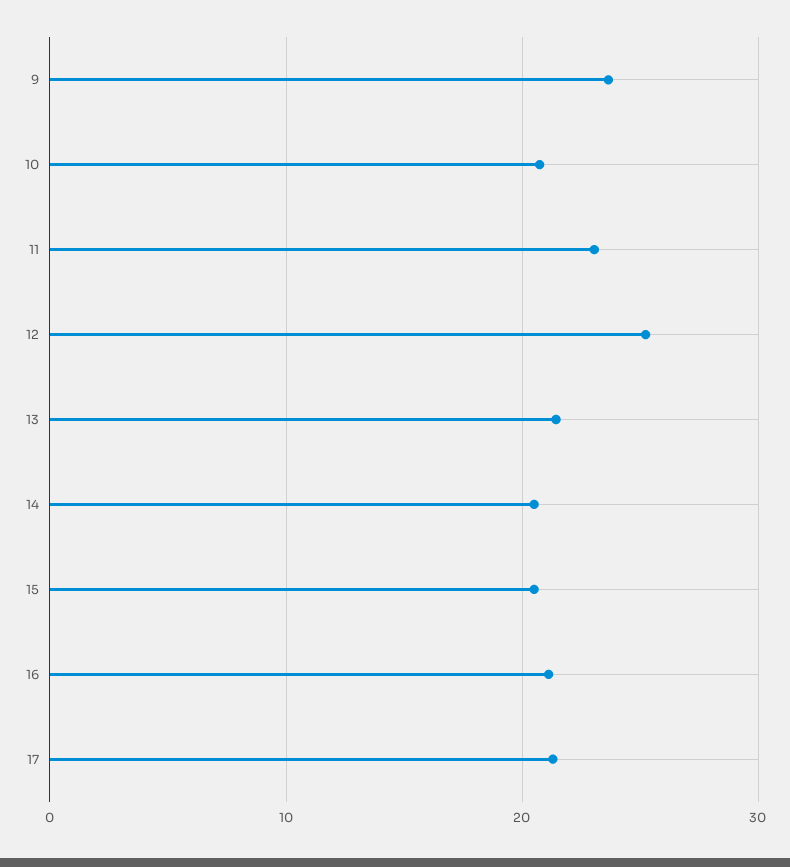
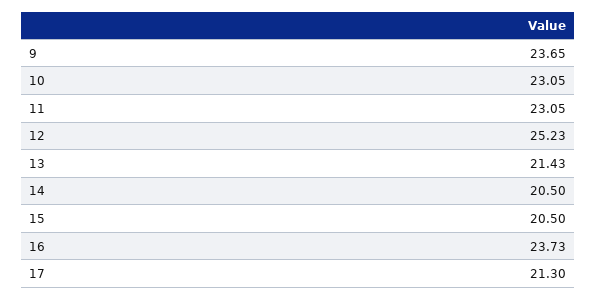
  {
    "9": 23.65,
-   "10": 21,
+   "10": 23.05,
    "11": 23.05,
    "12": 25.23,
    "13": 21.43,
    "14": 20.5,
    "15": 20.5,
-   "16": 21,
+   "16": 23.73,
    "17": 21.3
  }

